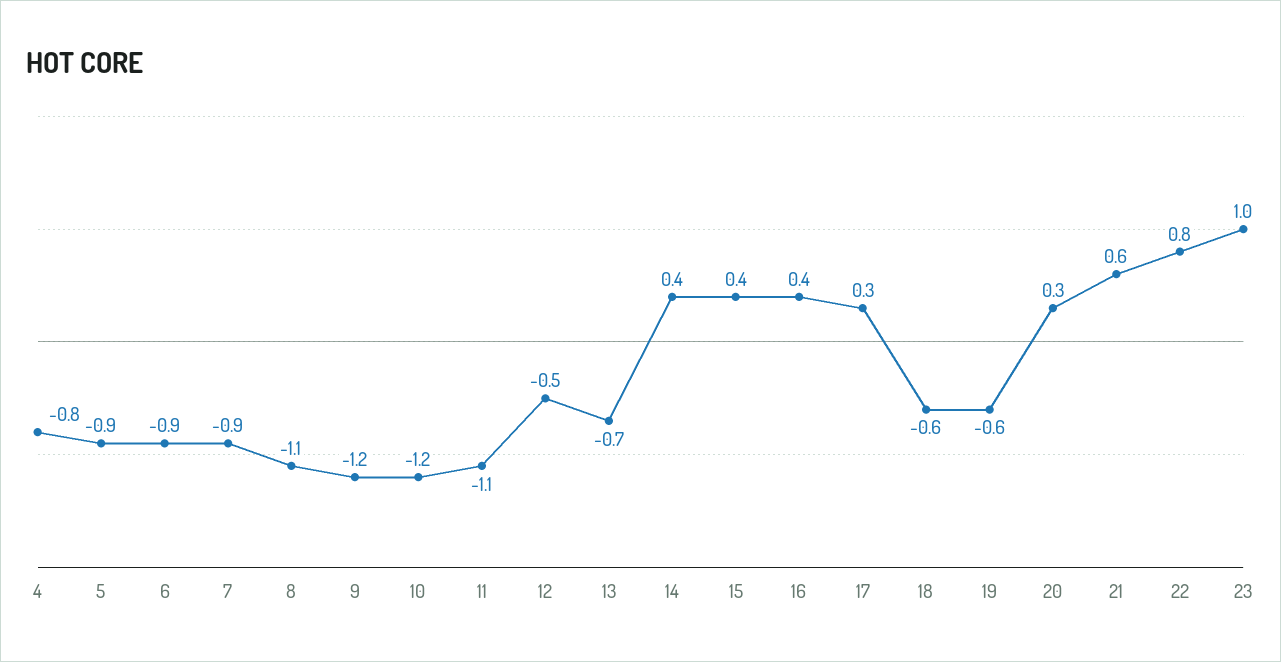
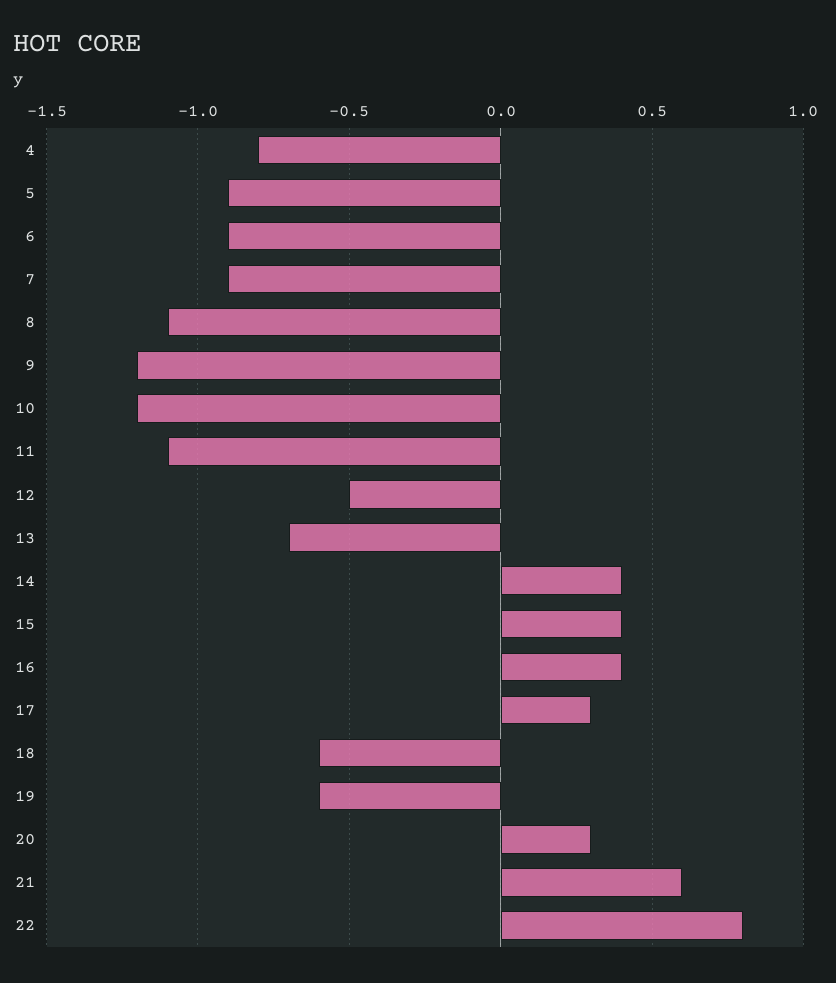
  {
    "4": -0.8,
    "5": -0.9,
    "6": -0.9,
    "7": -0.9,
    "8": -1.1,
    "9": -1.2,
    "10": -1.2,
    "11": -1.1,
    "12": -0.5,
    "13": -0.7,
    "14": 0.4,
    "15": 0.4,
    "16": 0.4,
    "17": 0.3,
    "18": -0.6,
    "19": -0.6,
    "20": 0.3,
    "21": 0.6,
-   "22": 0.8,
+   "22": 0.8
-   "23": 1
  }

